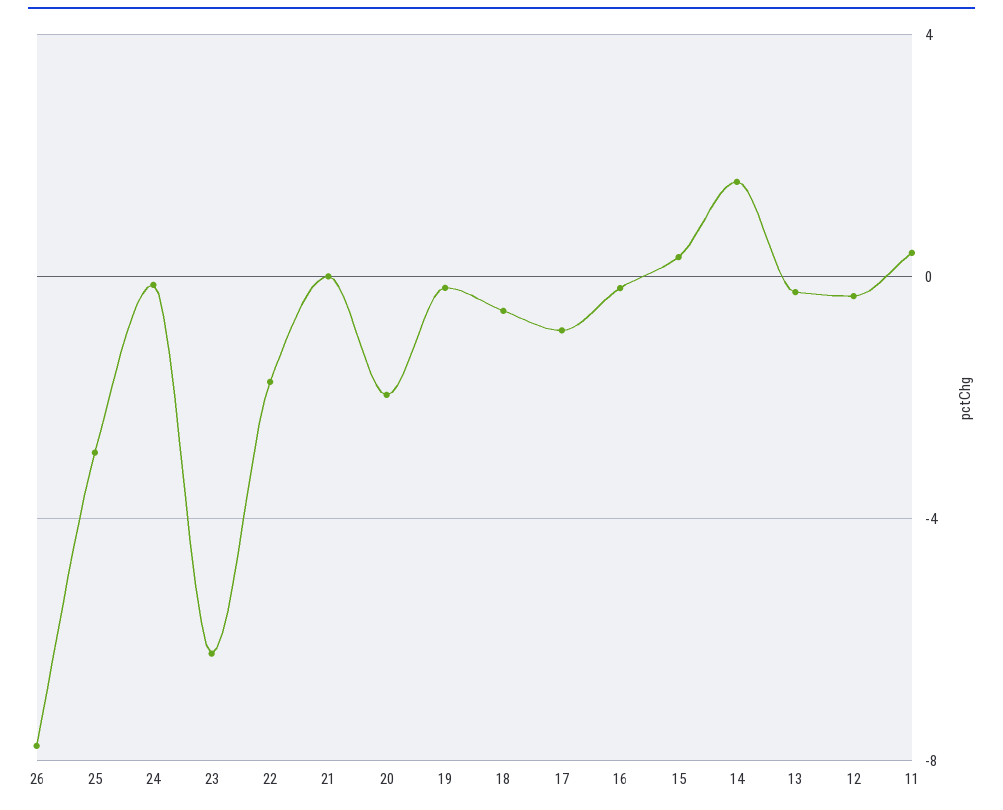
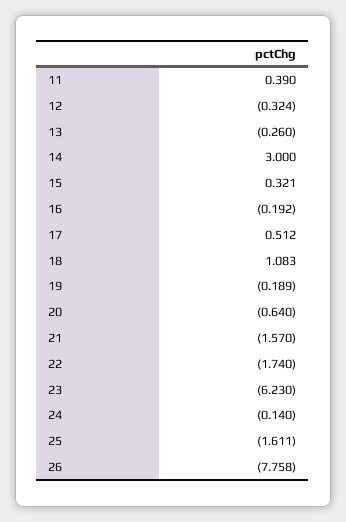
  {
    "26": -7.758,
-   "25": -3,
+   "25": -1.611,
    "24": -0.14,
    "23": -6.23,
    "22": -1.74,
-   "21": 0,
+   "21": -1.57,
-   "20": -2,
+   "20": -0.64,
    "19": -0.189,
-   "18": -0.5,
+   "18": 1.083,
-   "17": -1,
+   "17": 0.512,
    "16": -0.192,
    "15": 0.321,
-   "14": 1.5,
+   "14": 3,
    "13": -0.26,
    "12": -0.324,
    "11": 0.39
  }

